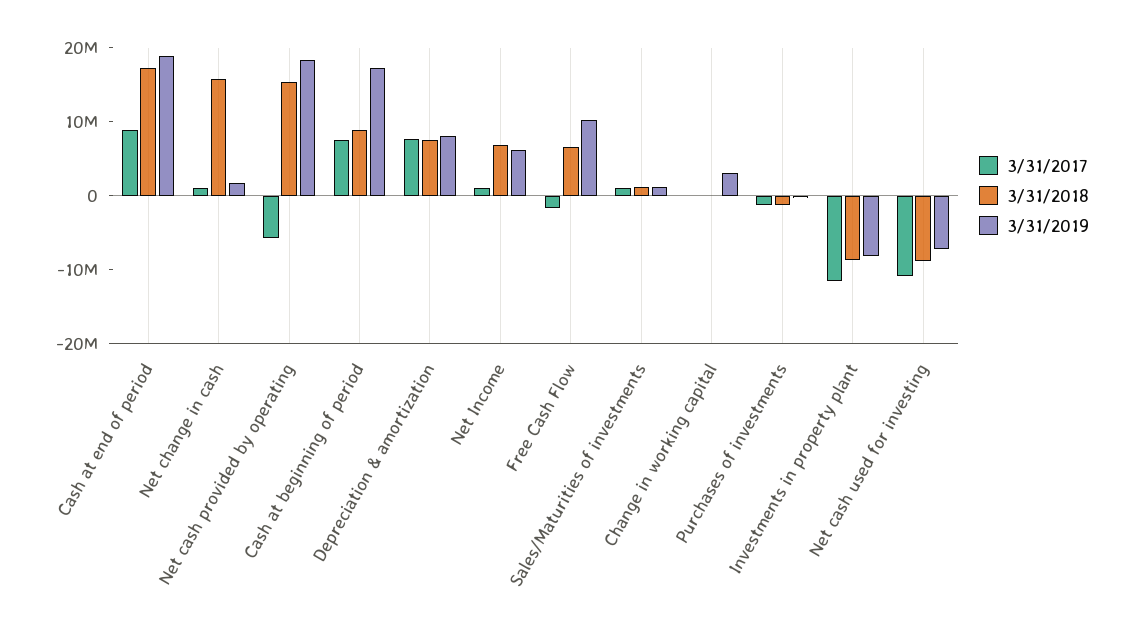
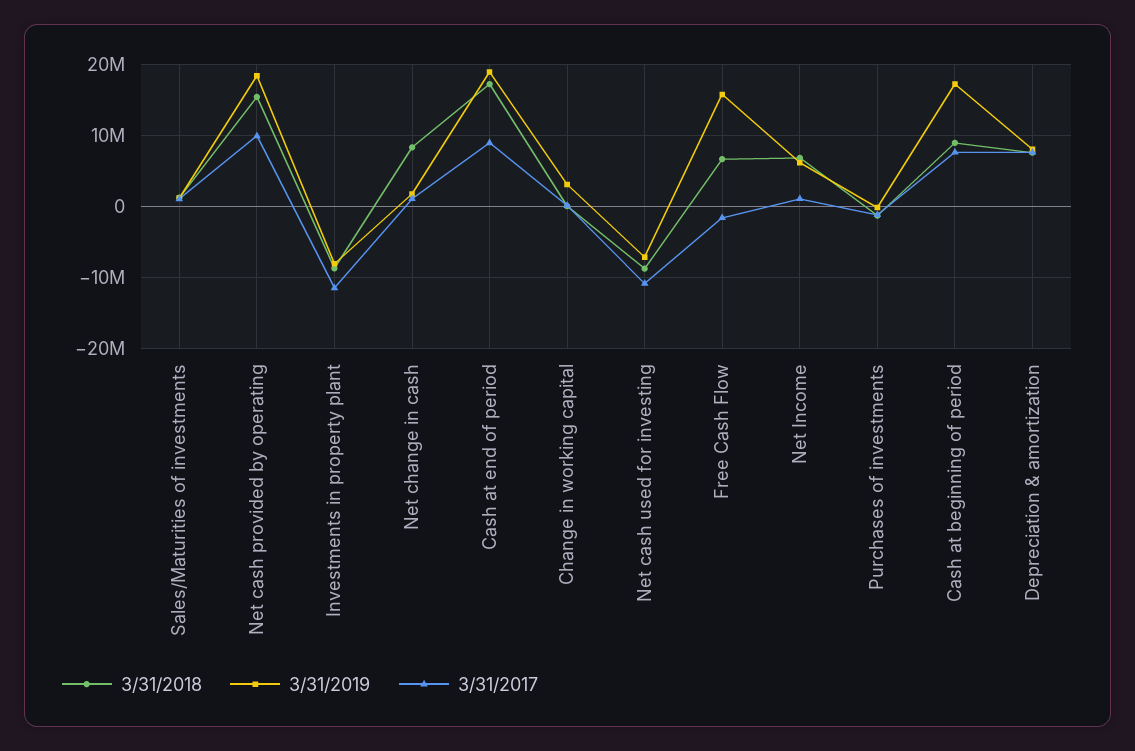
  {
    "3/31/2017": {
      "Cash at end of period": 9000000,
      "Net change in cash": 1000000,
-     "Net cash provided by operating": -6000000,
+     "Net cash provided by operating": 10000000,
      "Cash at beginning of period": 8000000,
      "Depreciation & amortization": 8000000,
      "Net Income": 1000000,
      "Free Cash Flow": -2000000,
      "Sales/Maturities of investments": 1000000,
      "Change in working capital": 0,
      "Purchases of investments": -1000000,
      "Investments in property plant": -12000000,
      "Net cash used for investing": -11000000
    },
    "3/31/2018": {
      "Cash at end of period": 17000000,
-     "Net change in cash": 16000000,
+     "Net change in cash": 8000000,
      "Net cash provided by operating": 15000000,
      "Cash at beginning of period": 9000000,
      "Depreciation & amortization": 8000000,
      "Net Income": 7000000,
      "Free Cash Flow": 7000000,
      "Sales/Maturities of investments": 1000000,
      "Change in working capital": 0,
      "Purchases of investments": -1000000,
      "Investments in property plant": -9000000,
      "Net cash used for investing": -9000000
    },
    "3/31/2019": {
      "Cash at end of period": 19000000,
      "Net change in cash": 2000000,
      "Net cash provided by operating": 18000000,
      "Cash at beginning of period": 17000000,
      "Depreciation & amortization": 8000000,
      "Net Income": 6000000,
-     "Free Cash Flow": 10000000,
+     "Free Cash Flow": 16000000,
      "Sales/Maturities of investments": 1000000,
      "Change in working capital": 3000000,
      "Purchases of investments": 0,
      "Investments in property plant": -8000000,
      "Net cash used for investing": -7000000
    }
  }

